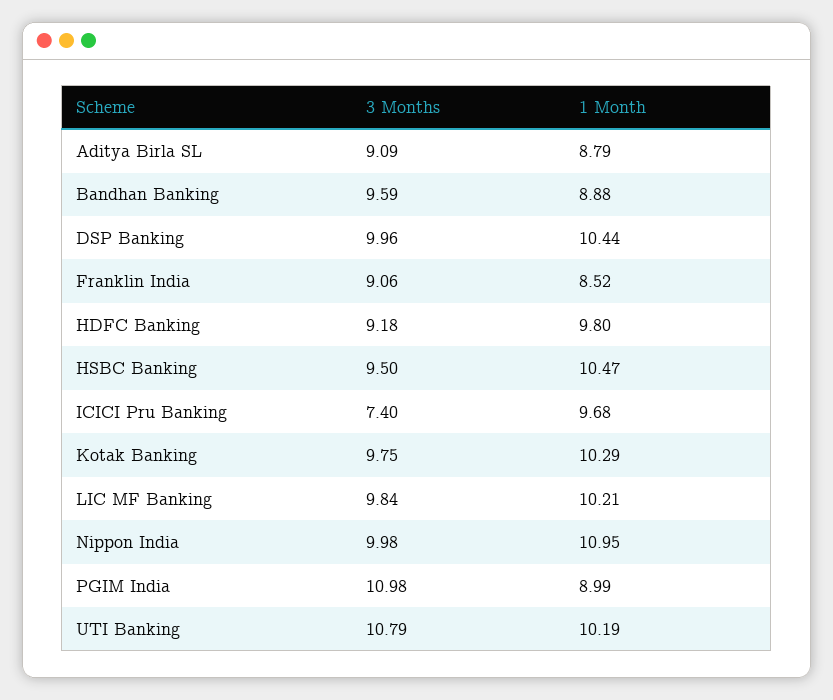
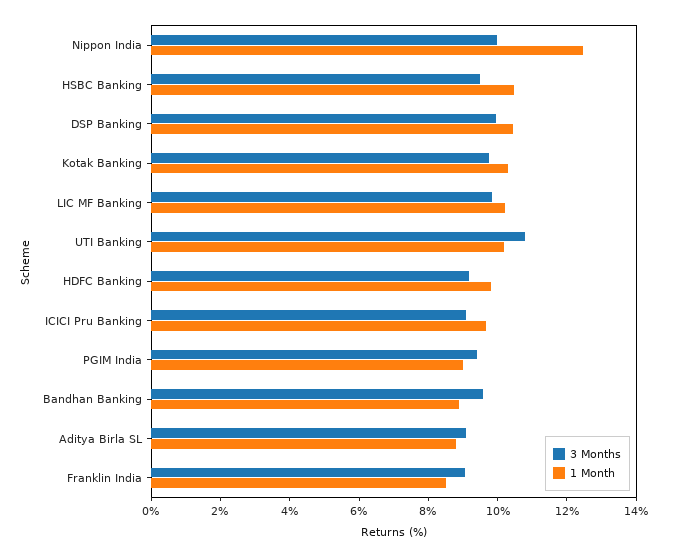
  {
    "3 Months": {
      "Aditya Birla SL": 9.09,
      "Bandhan Banking": 9.59,
      "DSP Banking": 9.96,
      "Franklin India": 9.06,
      "HDFC Banking": 9.18,
      "HSBC Banking": 9.5,
-     "ICICI Pru Banking": 7.4,
+     "ICICI Pru Banking": 9,
      "Kotak Banking": 9.75,
      "LIC MF Banking": 9.84,
      "Nippon India": 9.98,
-     "PGIM India": 10.98,
+     "PGIM India": 9.5,
      "UTI Banking": 10.79
    },
    "1 Month": {
      "Aditya Birla SL": 8.79,
      "Bandhan Banking": 8.88,
      "DSP Banking": 10.44,
      "Franklin India": 8.52,
      "HDFC Banking": 9.8,
      "HSBC Banking": 10.47,
      "ICICI Pru Banking": 9.68,
      "Kotak Banking": 10.29,
      "LIC MF Banking": 10.21,
-     "Nippon India": 10.95,
+     "Nippon India": 12.5,
      "PGIM India": 8.99,
      "UTI Banking": 10.19
    }
  }

